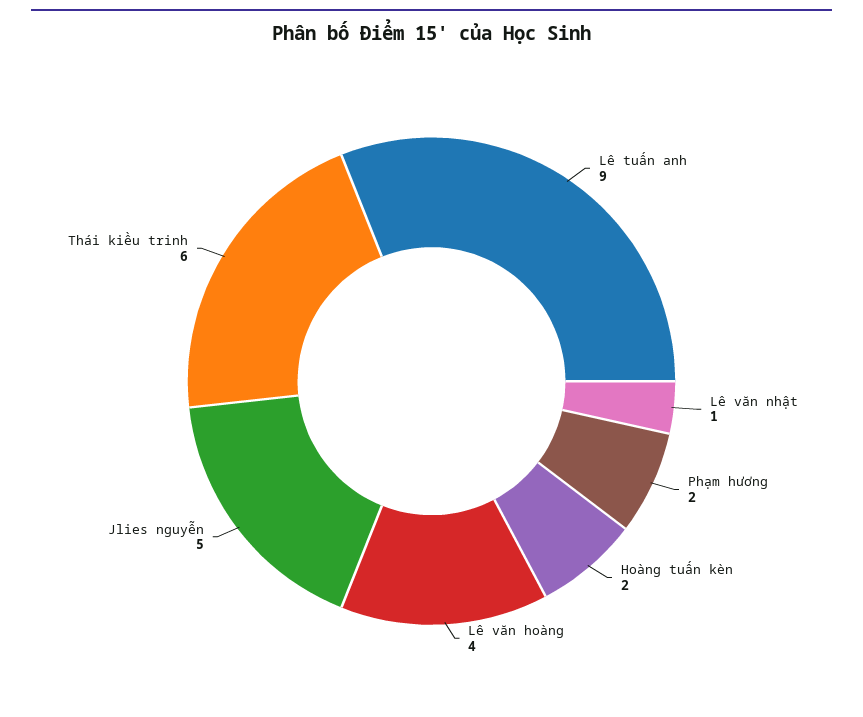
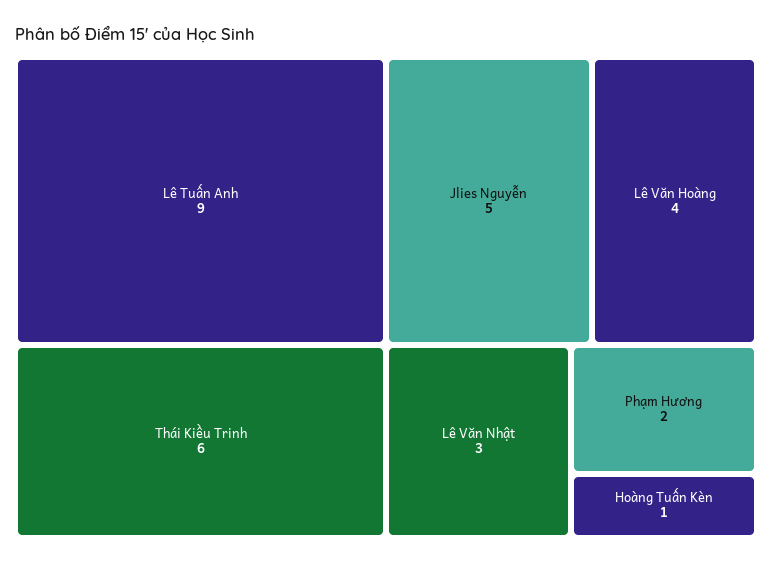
  {
    "Lê tuấn anh": 9,
-   "Lê văn nhật": 1,
+   "Lê văn nhật": 3,
    "Phạm hương": 2,
-   "Hoàng tuấn kèn": 2,
+   "Hoàng tuấn kèn": 1,
    "Lê văn hoàng": 4,
    "Jlies nguyễn": 5,
    "Thái kiều trinh": 6
  }

